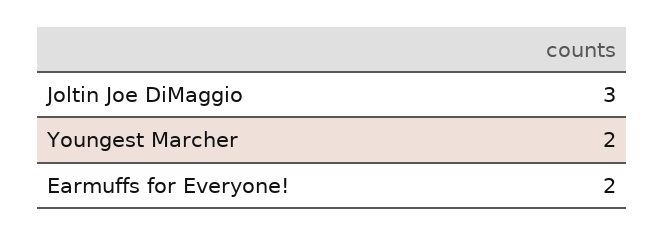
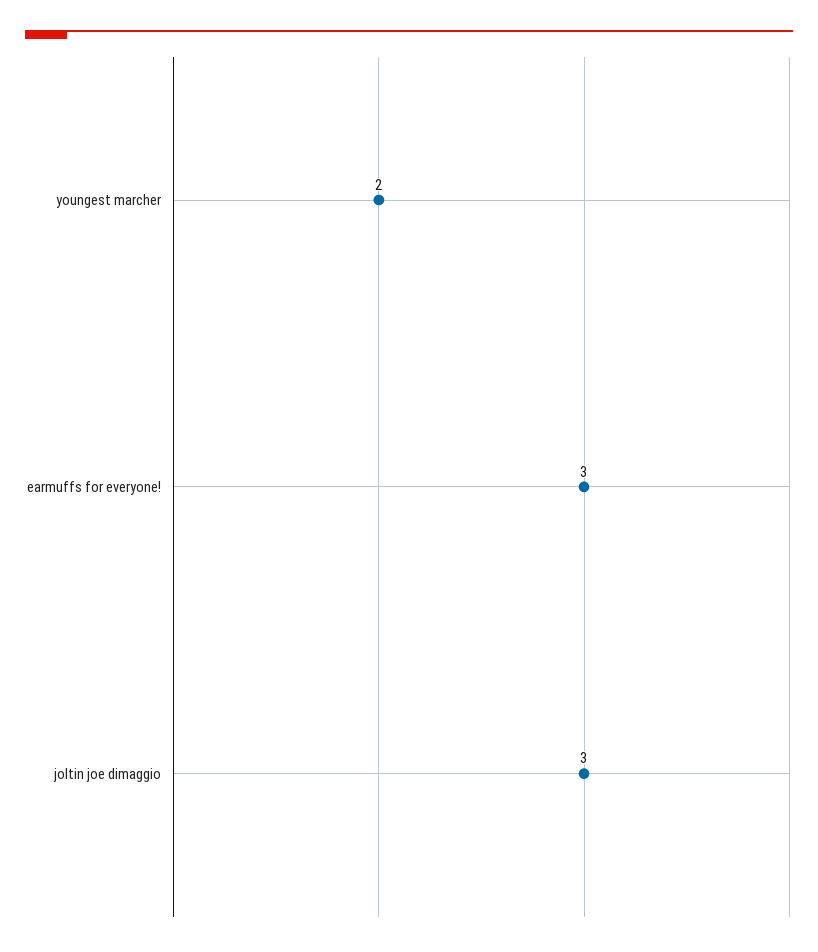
  {
    "Joltin Joe DiMaggio": 3,
    "Youngest Marcher": 2,
-   "Earmuffs for Everyone!": 2
+   "Earmuffs for Everyone!": 3
  }

